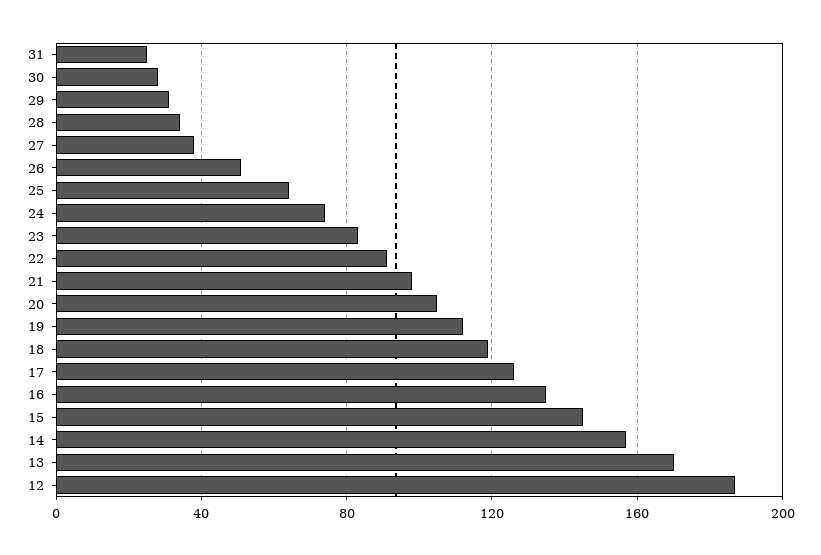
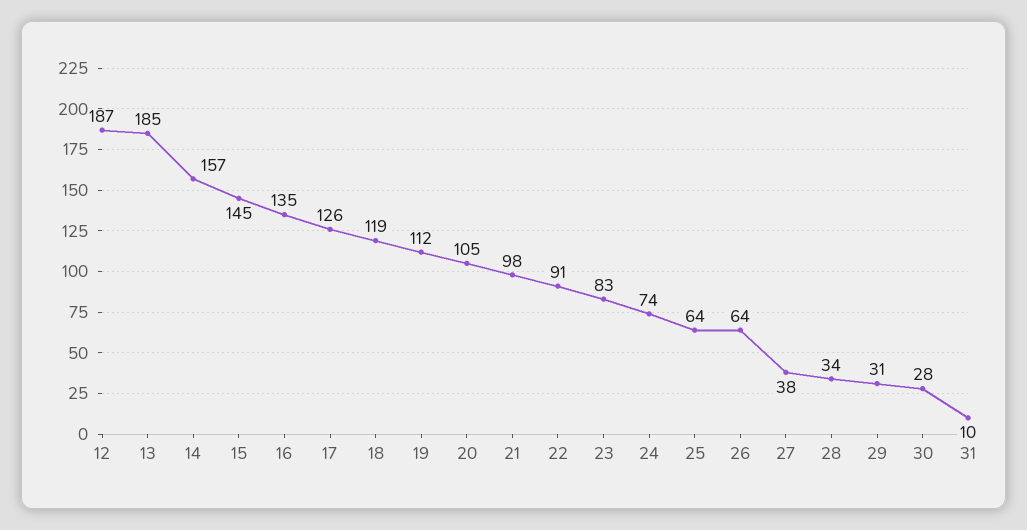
  {
-   "31": 25,
+   "31": 10,
    "30": 28,
    "29": 31,
    "28": 34,
    "27": 38,
-   "26": 50,
+   "26": 64,
    "25": 64,
    "24": 74,
    "23": 83,
    "22": 91,
    "21": 98,
    "20": 105,
    "19": 112,
    "18": 119,
    "17": 126,
    "16": 135,
    "15": 145,
    "14": 157,
-   "13": 170,
+   "13": 185,
    "12": 187
  }

